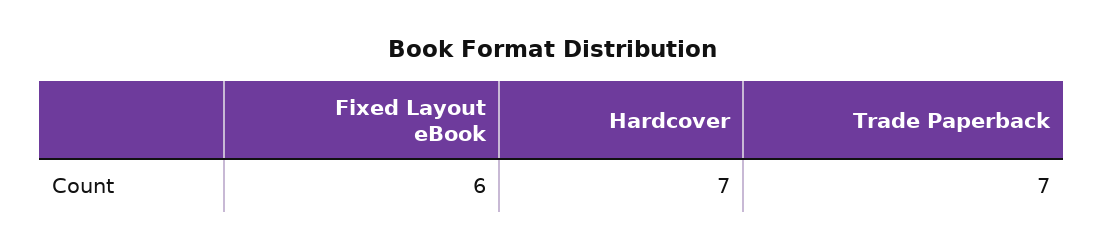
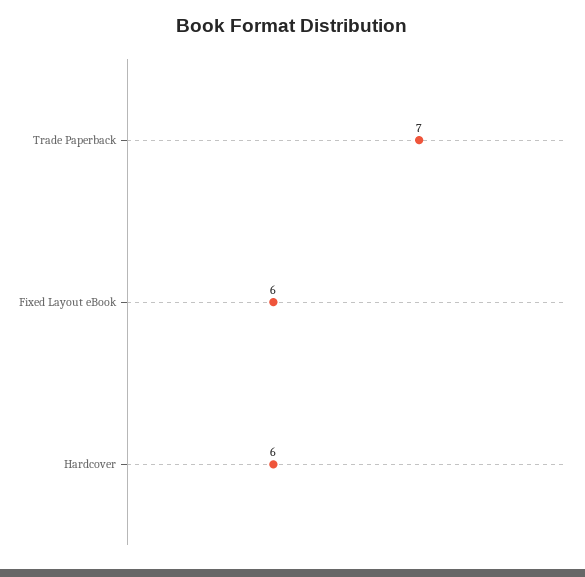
  {
    "Fixed Layout eBook": 6,
-   "Hardcover": 7,
+   "Hardcover": 6,
    "Trade Paperback": 7
  }

